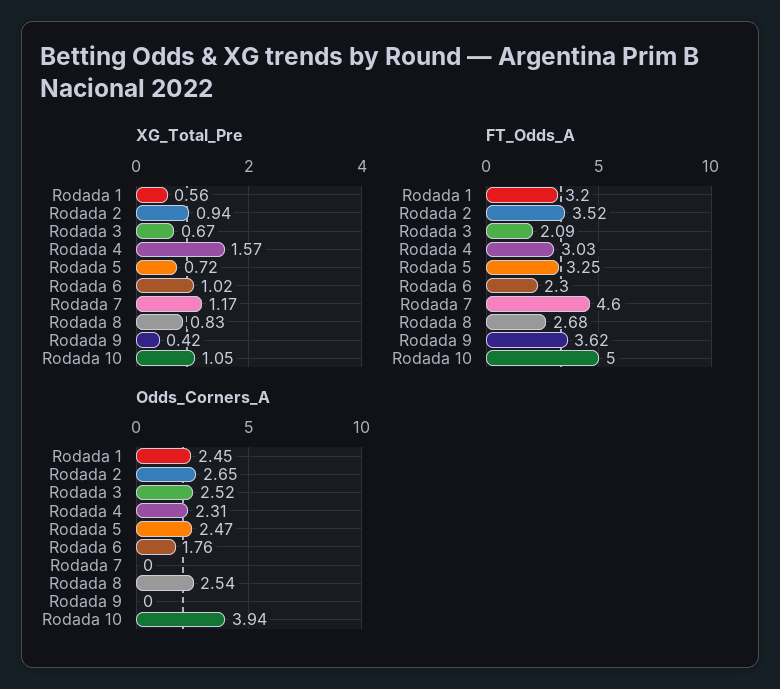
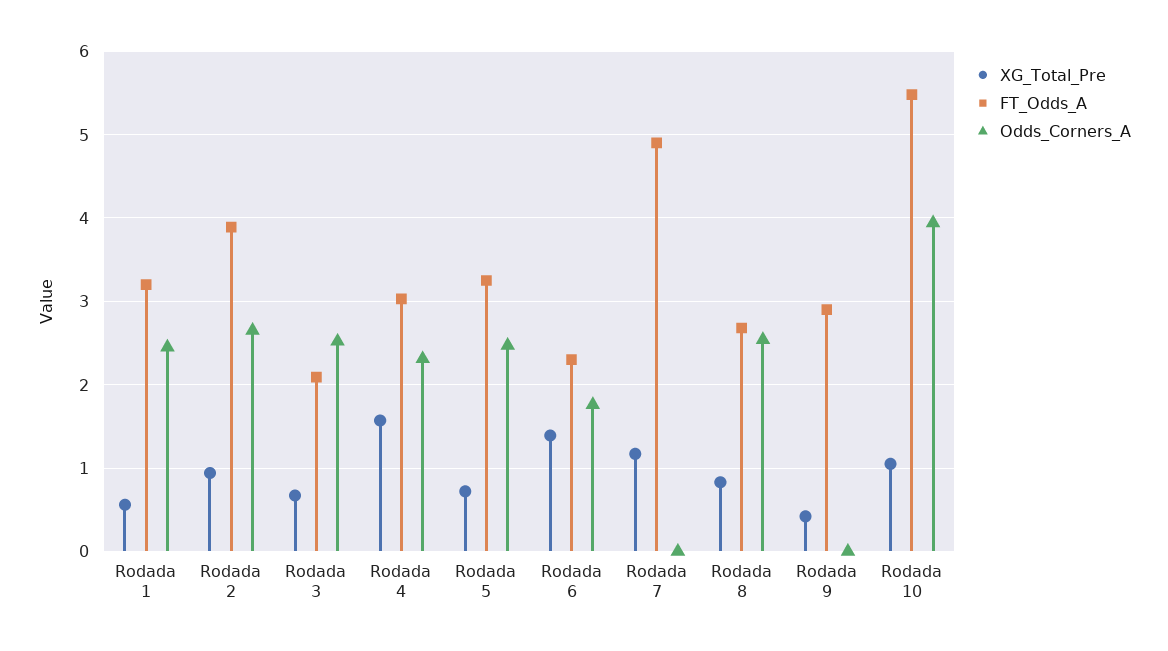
  {
    "XG_Total_Pre": {
      "Rodada 1": 0.56,
      "Rodada 2": 0.94,
      "Rodada 3": 0.67,
      "Rodada 4": 1.57,
      "Rodada 5": 0.72,
-     "Rodada 6": 1.02,
+     "Rodada 6": 1.4,
      "Rodada 7": 1.17,
      "Rodada 8": 0.83,
      "Rodada 9": 0.42,
      "Rodada 10": 1.05
    },
    "FT_Odds_A": {
      "Rodada 1": 3.2,
-     "Rodada 2": 3.52,
+     "Rodada 2": 3.9,
      "Rodada 3": 2.09,
      "Rodada 4": 3.03,
      "Rodada 5": 3.25,
      "Rodada 6": 2.3,
-     "Rodada 7": 4.6,
+     "Rodada 7": 4.9,
      "Rodada 8": 2.68,
-     "Rodada 9": 3.62,
+     "Rodada 9": 2.9,
-     "Rodada 10": 5
+     "Rodada 10": 5.5
    },
    "Odds_Corners_A": {
      "Rodada 1": 2.45,
      "Rodada 2": 2.65,
      "Rodada 3": 2.52,
      "Rodada 4": 2.31,
      "Rodada 5": 2.47,
      "Rodada 6": 1.76,
      "Rodada 7": 0,
      "Rodada 8": 2.54,
      "Rodada 9": 0,
      "Rodada 10": 3.94
    }
  }

